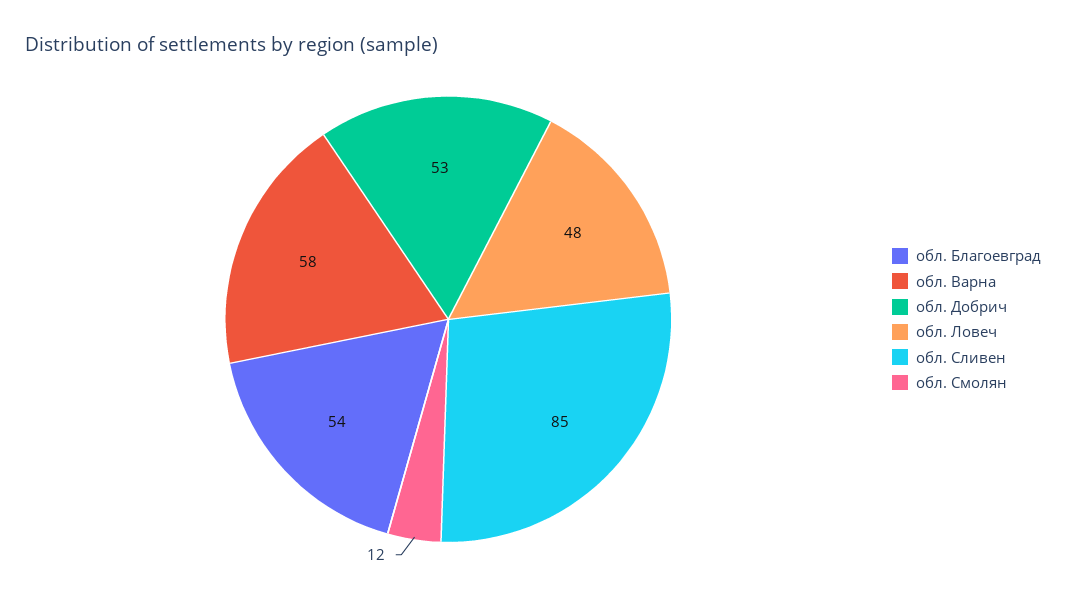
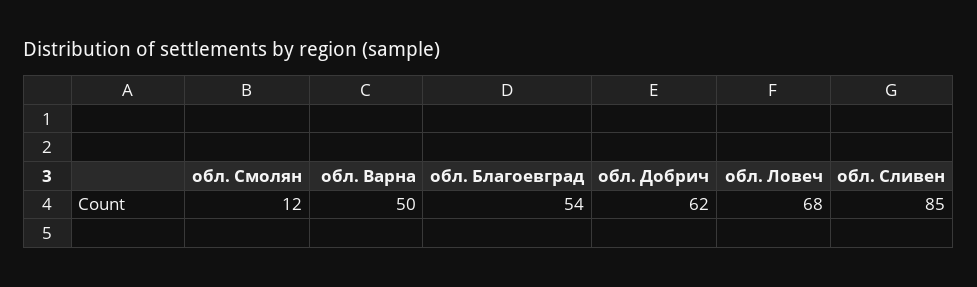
  {
    "обл. Благоевград": 54,
-   "обл. Варна": 58,
+   "обл. Варна": 50,
-   "обл. Добрич": 53,
+   "обл. Добрич": 62,
-   "обл. Ловеч": 48,
+   "обл. Ловеч": 68,
    "обл. Сливен": 85,
    "обл. Смолян": 12
  }

